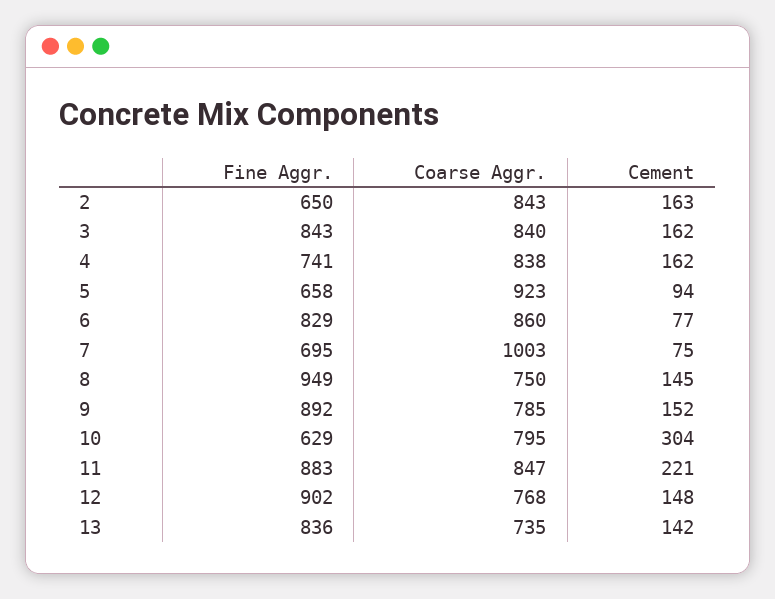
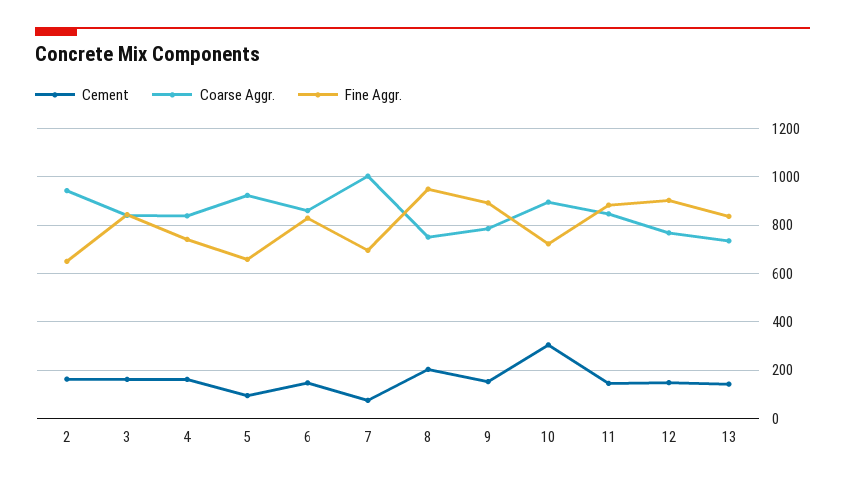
  {
    "Fine Aggr.": {
      "2": 650,
      "3": 843,
      "4": 741,
      "5": 658,
      "6": 829,
      "7": 695,
      "8": 949,
      "9": 892,
-     "10": 629,
+     "10": 725,
      "11": 883,
      "12": 902,
      "13": 836
    },
    "Coarse Aggr.": {
-     "2": 843,
+     "2": 950,
      "3": 840,
      "4": 838,
      "5": 923,
      "6": 860,
      "7": 1003,
      "8": 750,
      "9": 785,
-     "10": 795,
+     "10": 900,
      "11": 847,
      "12": 768,
      "13": 735
    },
    "Cement": {
      "2": 163,
      "3": 162,
      "4": 162,
      "5": 94,
-     "6": 77,
+     "6": 150,
      "7": 75,
-     "8": 145,
+     "8": 200,
      "9": 152,
      "10": 304,
-     "11": 221,
+     "11": 150,
      "12": 148,
      "13": 142
    }
  }

